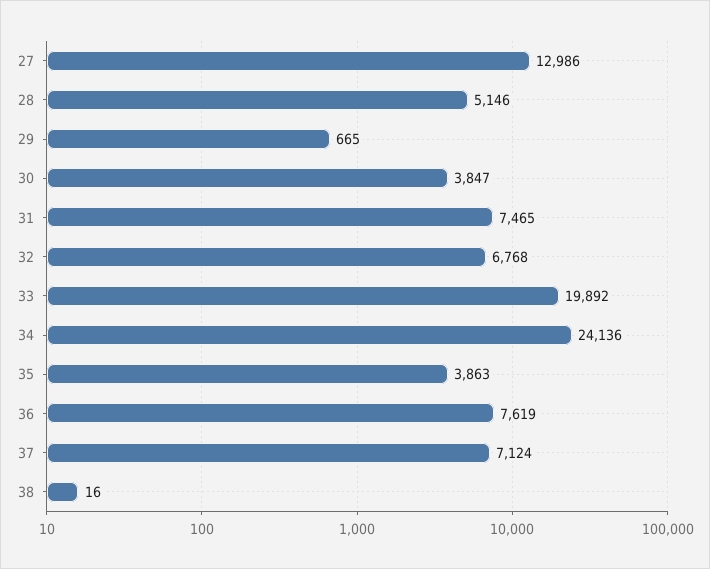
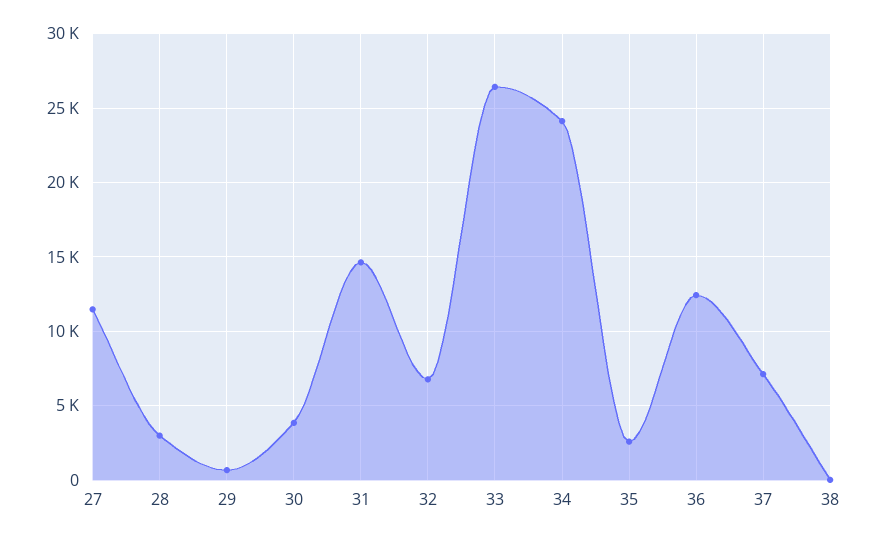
  {
-   "27": 12986,
+   "27": 11500,
-   "28": 5146,
+   "28": 3000,
    "29": 665,
    "30": 3847,
-   "31": 7465,
+   "31": 14500,
    "32": 6768,
-   "33": 19892,
+   "33": 26500,
    "34": 24136,
-   "35": 3863,
+   "35": 2500,
-   "36": 7619,
+   "36": 12500,
    "37": 7124,
    "38": 16
  }

